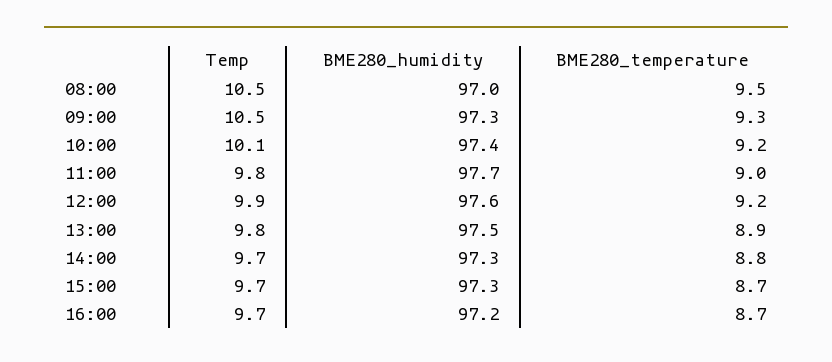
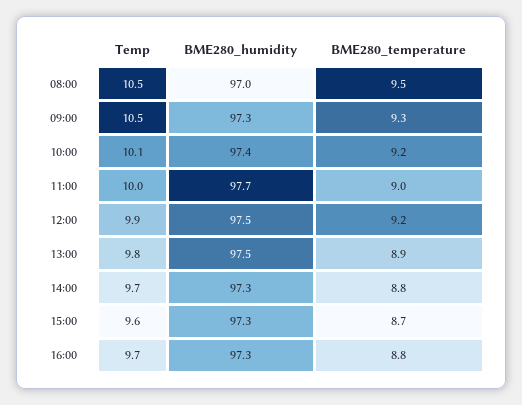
  {
    "Temp": {
      "08:00": 10.5,
      "09:00": 10.5,
      "10:00": 10.1,
-     "11:00": 9.8,
+     "11:00": 10,
      "12:00": 9.9,
      "13:00": 9.8,
      "14:00": 9.7,
-     "15:00": 9.7,
+     "15:00": 9.6,
      "16:00": 9.7
    },
    "BME280_humidity": {
      "08:00": 97,
      "09:00": 97.3,
      "10:00": 97.4,
      "11:00": 97.7,
-     "12:00": 97.6,
+     "12:00": 97.5,
      "13:00": 97.5,
      "14:00": 97.3,
      "15:00": 97.3,
-     "16:00": 97.2
+     "16:00": 97.3
    },
    "BME280_temperature": {
      "08:00": 9.5,
      "09:00": 9.3,
      "10:00": 9.2,
      "11:00": 9,
      "12:00": 9.2,
      "13:00": 8.9,
      "14:00": 8.8,
      "15:00": 8.7,
-     "16:00": 8.7
+     "16:00": 8.8
    }
  }

